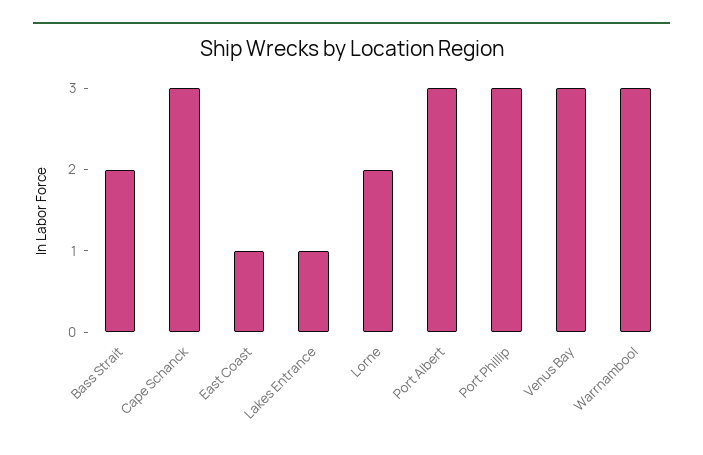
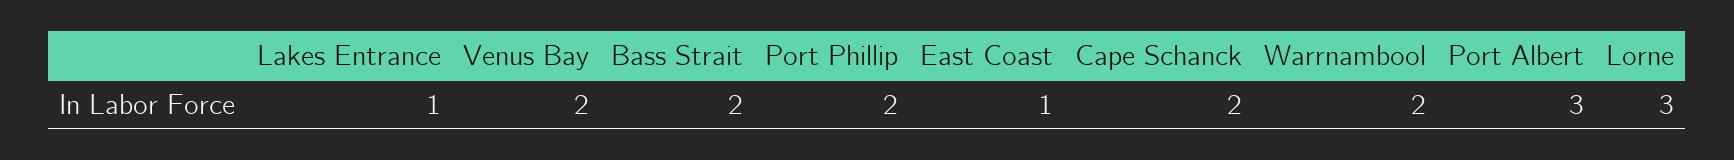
  {
    "Bass Strait": 2,
-   "Cape Schanck": 3,
+   "Cape Schanck": 2,
    "East Coast": 1,
    "Lakes Entrance": 1,
-   "Lorne": 2,
+   "Lorne": 3,
    "Port Albert": 3,
-   "Port Phillip": 3,
+   "Port Phillip": 2,
-   "Venus Bay": 3,
+   "Venus Bay": 2,
-   "Warrnambool": 3
+   "Warrnambool": 2
  }

